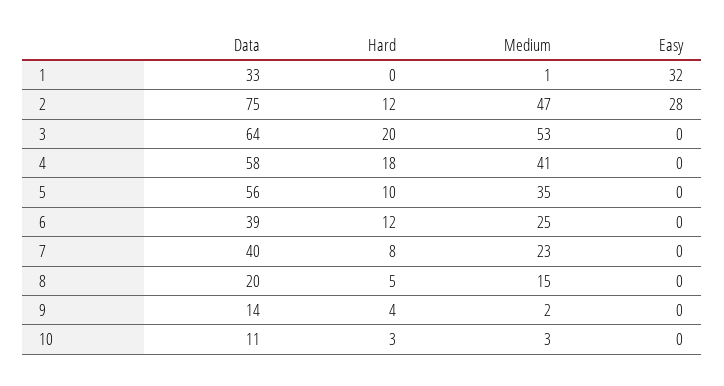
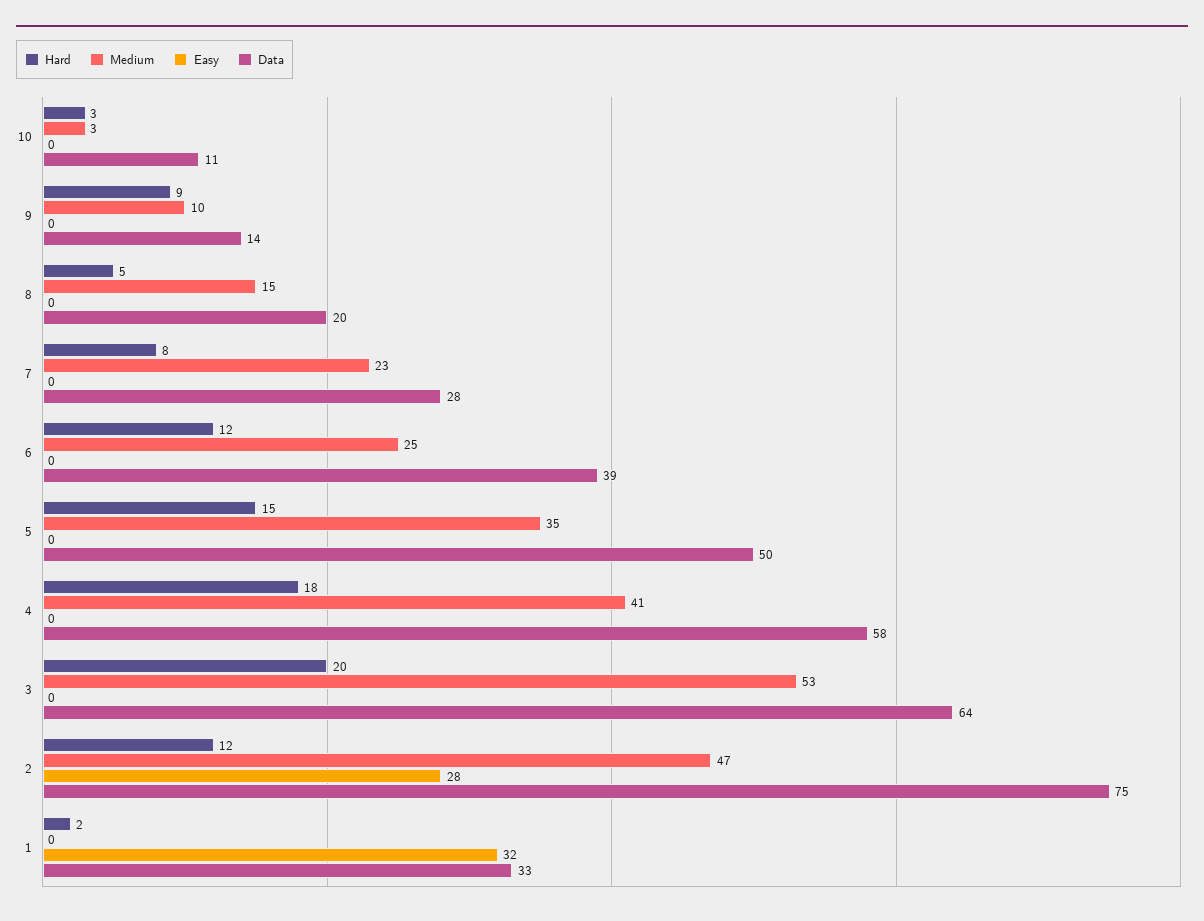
  {
    "Data": {
      "1": 33,
      "2": 75,
      "3": 64,
      "4": 58,
-     "5": 56,
+     "5": 50,
      "6": 39,
-     "7": 40,
+     "7": 28,
      "8": 20,
      "9": 14,
      "10": 11
    },
    "Hard": {
-     "1": 0,
+     "1": 2,
      "2": 12,
      "3": 20,
      "4": 18,
-     "5": 10,
+     "5": 15,
      "6": 12,
      "7": 8,
      "8": 5,
-     "9": 4,
+     "9": 9,
      "10": 3
    },
    "Medium": {
-     "1": 1,
+     "1": 0,
      "2": 47,
      "3": 53,
      "4": 41,
      "5": 35,
      "6": 25,
      "7": 23,
      "8": 15,
-     "9": 2,
+     "9": 10,
      "10": 3
    },
    "Easy": {
      "1": 32,
      "2": 28,
      "3": 0,
      "4": 0,
      "5": 0,
      "6": 0,
      "7": 0,
      "8": 0,
      "9": 0,
      "10": 0
    }
  }

